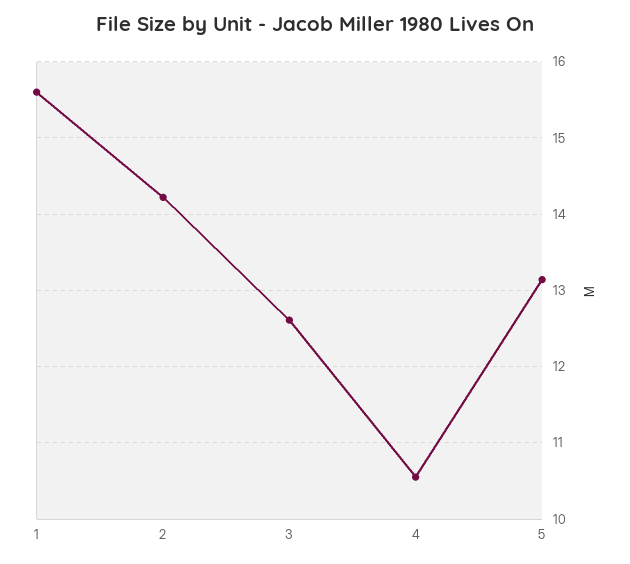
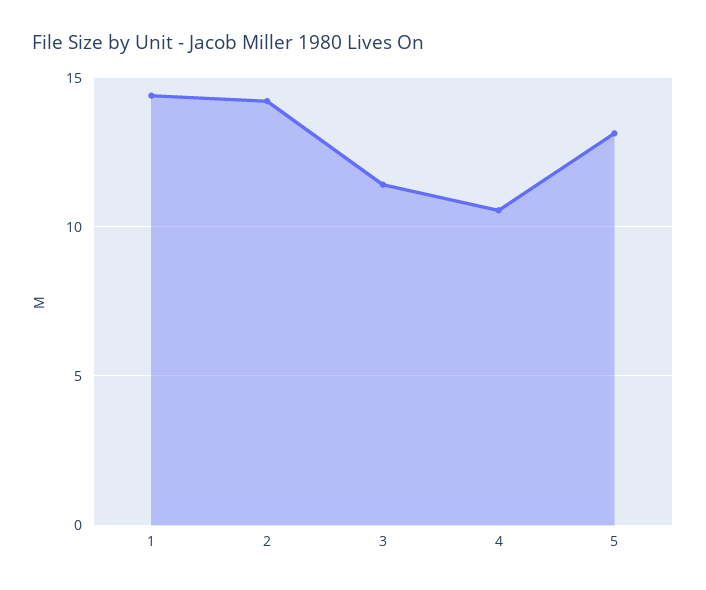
  {
-   "1": 15.6,
+   "1": 14.5,
    "2": 14.2,
-   "3": 12.6,
+   "3": 11.5,
    "4": 10.6,
    "5": 13.1
  }

